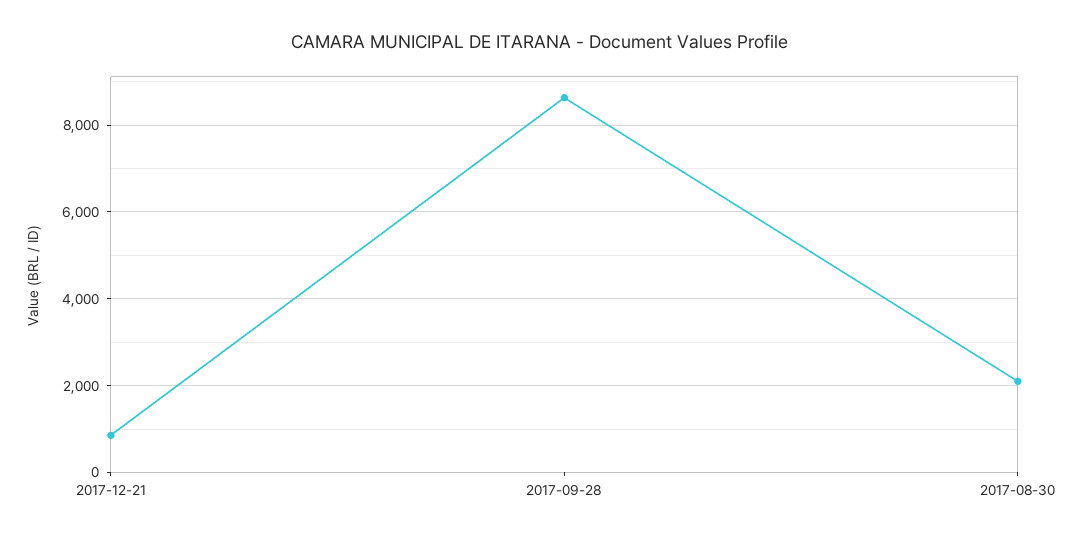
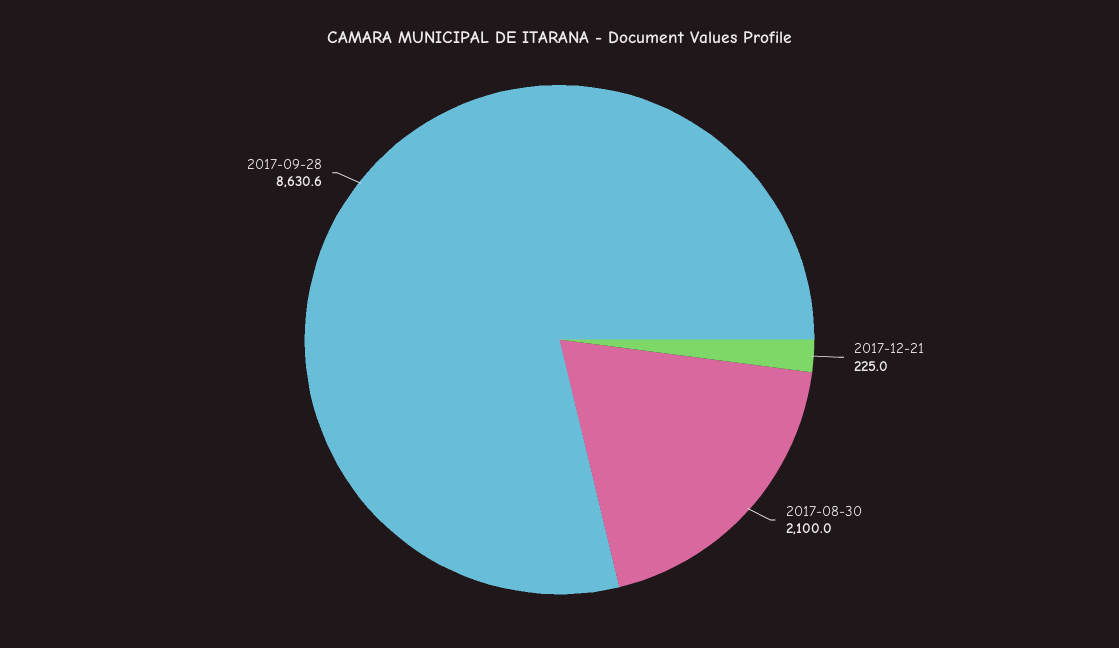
  {
-   "2017-12-21": 800,
+   "2017-12-21": 225,
    "2017-09-28": 8630.6,
    "2017-08-30": 2100
  }

